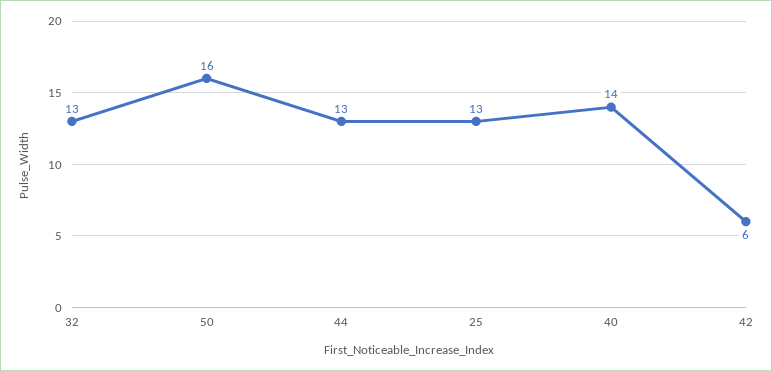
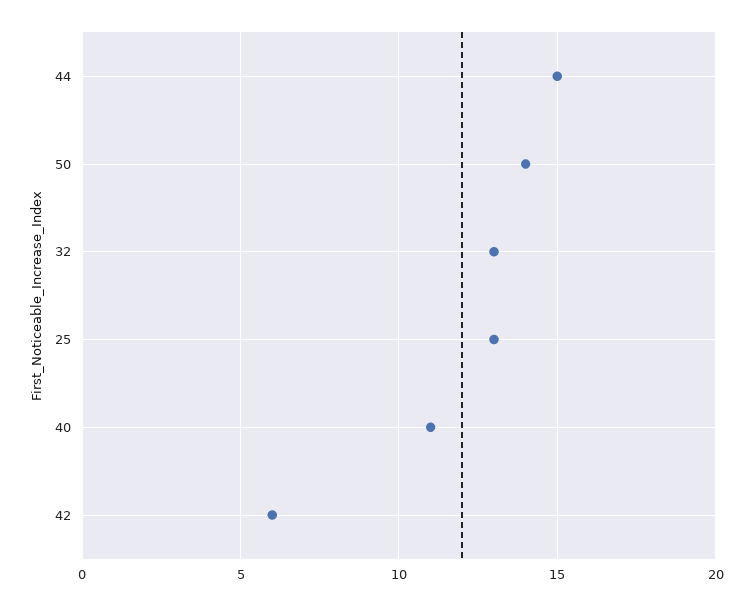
  {
    "32": 13,
-   "50": 16,
+   "50": 14,
-   "44": 13,
+   "44": 15,
    "25": 13,
-   "40": 14,
+   "40": 11,
    "42": 6
  }

